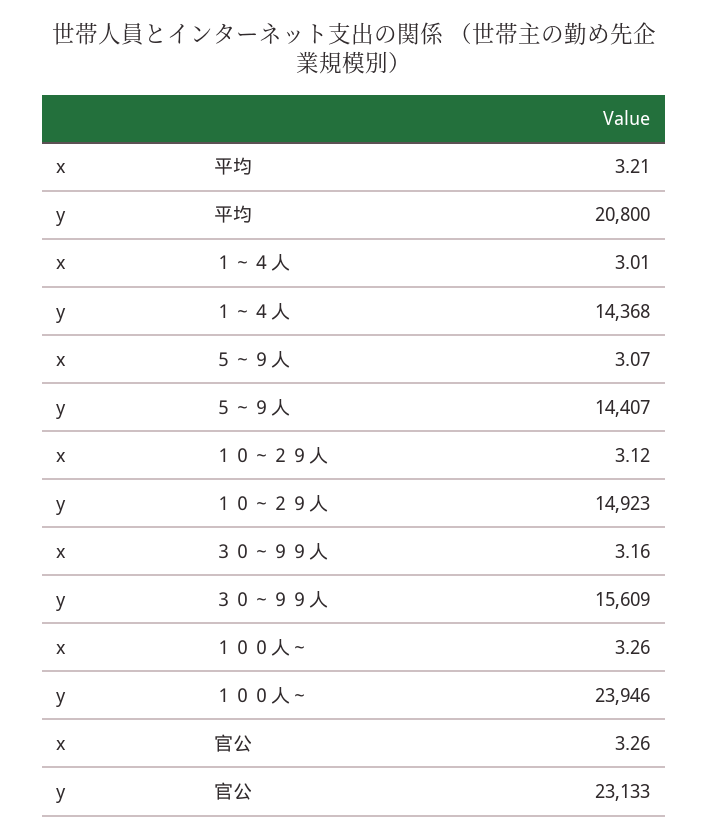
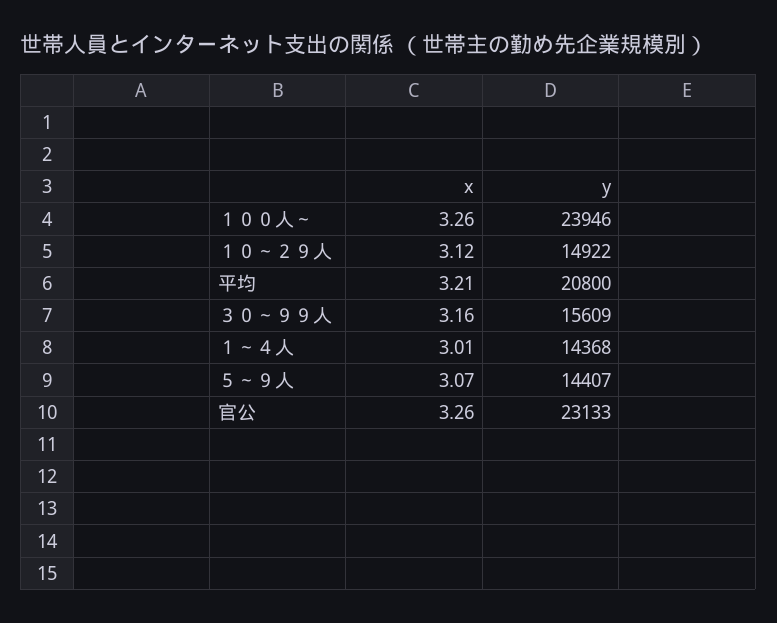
  {
    "x": {
      "平均": 3.21,
      "１～４人": 3.01,
      "５～９人": 3.07,
      "１０～２９人": 3.12,
      "３０～９９人": 3.16,
      "１００人～": 3.26,
      "官公": 3.26
    },
    "y": {
      "平均": 20800,
      "１～４人": 14368,
      "５～９人": 14407,
-     "１０～２９人": 14923,
+     "１０～２９人": 14922,
      "３０～９９人": 15609,
      "１００人～": 23946,
      "官公": 23133
    }
  }

